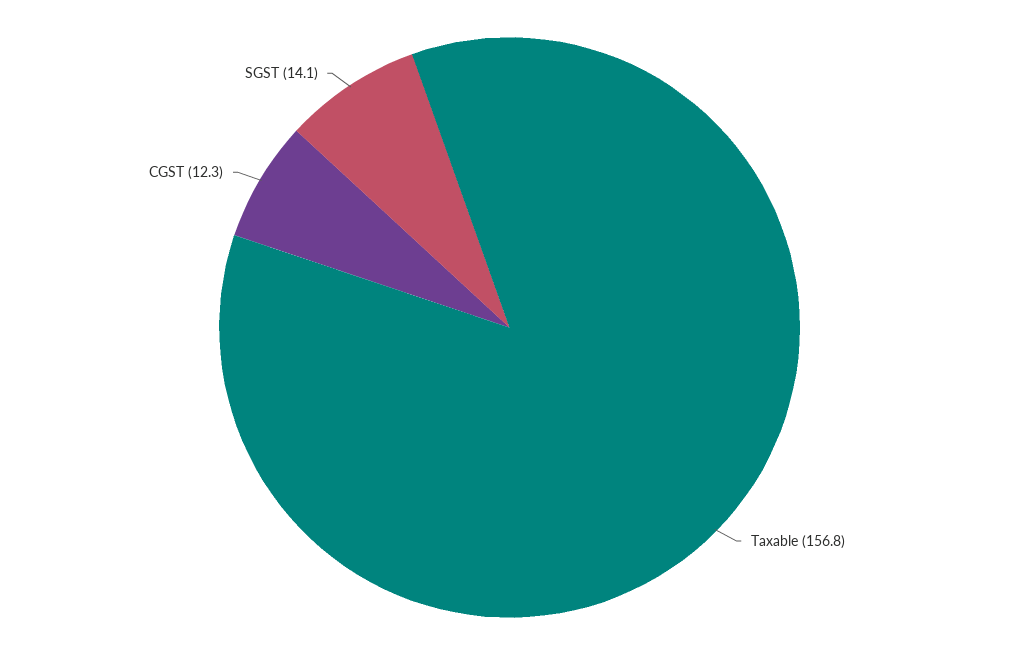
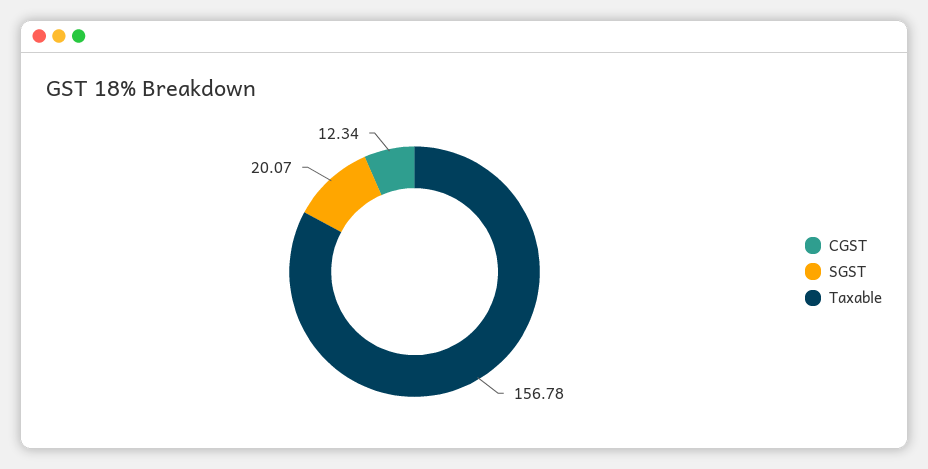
  {
    "Taxable": 156.78,
    "CGST": 12.34,
-   "SGST": 14.1
+   "SGST": 20.07
  }

